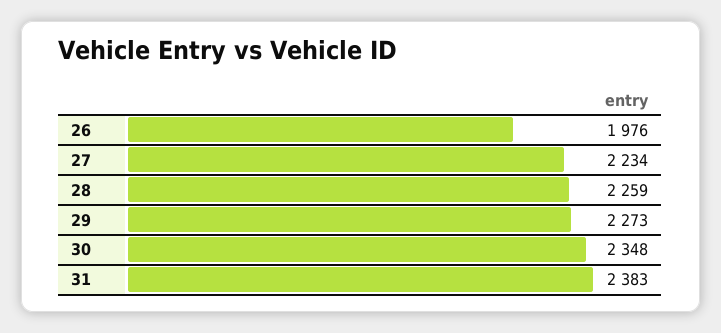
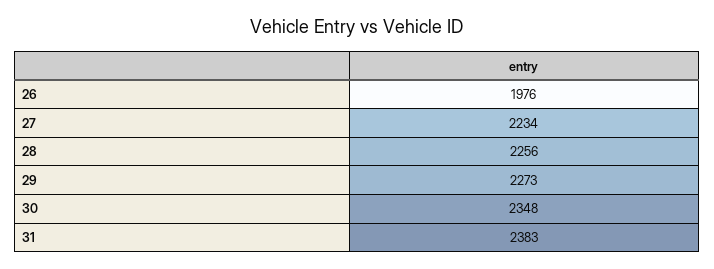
  {
    "26": 1976,
    "27": 2234,
-   "28": 2259,
+   "28": 2256,
    "29": 2273,
    "30": 2348,
    "31": 2383
  }

